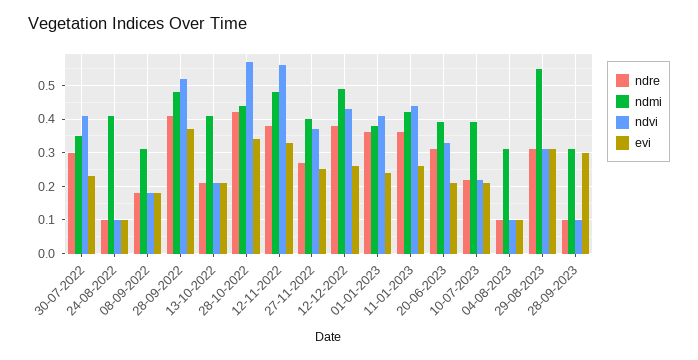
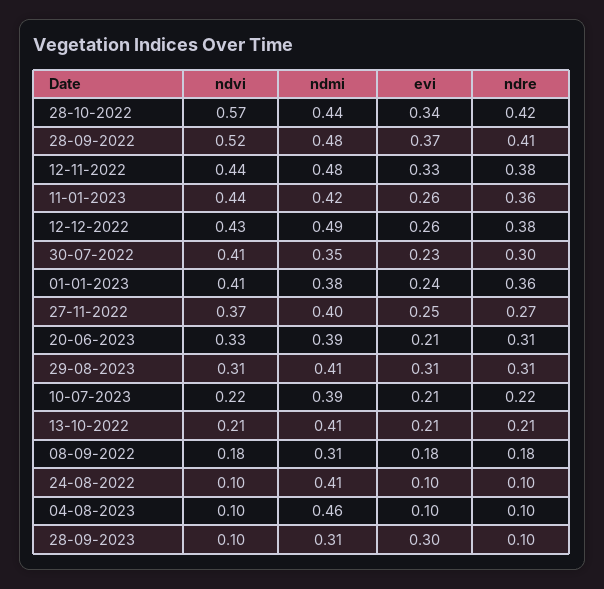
  {
    "ndre": {
      "30-07-2022": 0.3,
      "24-08-2022": 0.1,
      "08-09-2022": 0.18,
      "28-09-2022": 0.41,
      "13-10-2022": 0.21,
      "28-10-2022": 0.42,
      "12-11-2022": 0.38,
      "27-11-2022": 0.27,
      "12-12-2022": 0.38,
      "01-01-2023": 0.36,
      "11-01-2023": 0.36,
      "20-06-2023": 0.31,
      "10-07-2023": 0.22,
      "04-08-2023": 0.1,
      "29-08-2023": 0.31,
      "28-09-2023": 0.1
    },
    "ndmi": {
      "30-07-2022": 0.35,
      "24-08-2022": 0.41,
      "08-09-2022": 0.31,
      "28-09-2022": 0.48,
      "13-10-2022": 0.41,
      "28-10-2022": 0.44,
      "12-11-2022": 0.48,
      "27-11-2022": 0.4,
      "12-12-2022": 0.49,
      "01-01-2023": 0.38,
      "11-01-2023": 0.42,
      "20-06-2023": 0.39,
      "10-07-2023": 0.39,
-     "04-08-2023": 0.3,
+     "04-08-2023": 0.46,
-     "29-08-2023": 0.55,
+     "29-08-2023": 0.41,
      "28-09-2023": 0.31
    },
    "ndvi": {
      "30-07-2022": 0.41,
      "24-08-2022": 0.1,
      "08-09-2022": 0.18,
      "28-09-2022": 0.52,
      "13-10-2022": 0.21,
      "28-10-2022": 0.57,
-     "12-11-2022": 0.55,
+     "12-11-2022": 0.44,
      "27-11-2022": 0.37,
      "12-12-2022": 0.43,
      "01-01-2023": 0.41,
      "11-01-2023": 0.44,
      "20-06-2023": 0.33,
      "10-07-2023": 0.22,
      "04-08-2023": 0.1,
      "29-08-2023": 0.31,
      "28-09-2023": 0.1
    },
    "evi": {
      "30-07-2022": 0.23,
      "24-08-2022": 0.1,
      "08-09-2022": 0.18,
      "28-09-2022": 0.37,
      "13-10-2022": 0.21,
      "28-10-2022": 0.34,
      "12-11-2022": 0.33,
      "27-11-2022": 0.25,
      "12-12-2022": 0.26,
      "01-01-2023": 0.24,
      "11-01-2023": 0.26,
      "20-06-2023": 0.21,
      "10-07-2023": 0.21,
      "04-08-2023": 0.1,
      "29-08-2023": 0.31,
      "28-09-2023": 0.3
    }
  }

